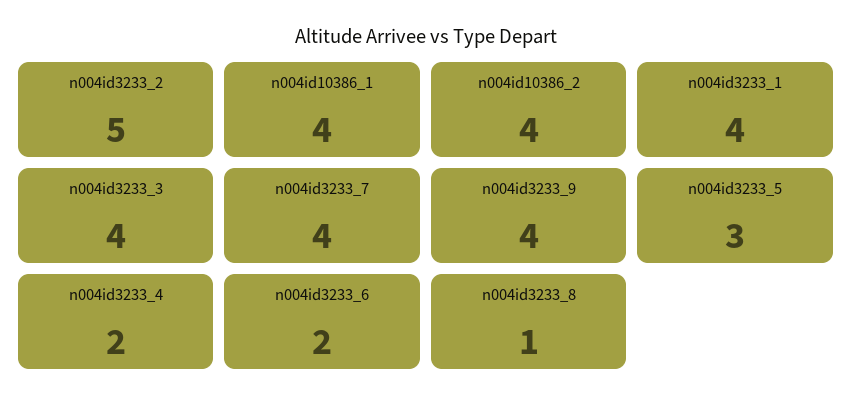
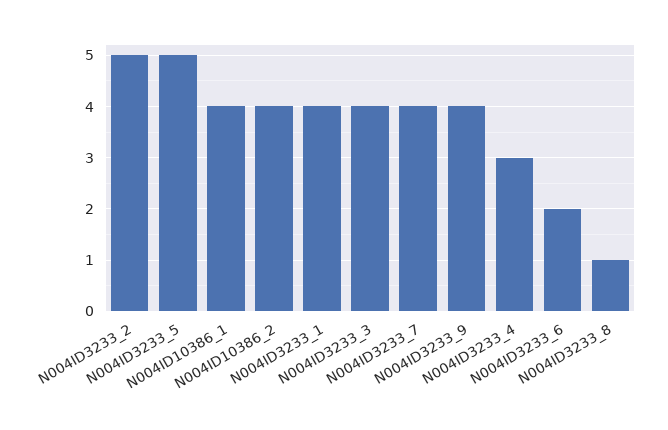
  {
    "n004id3233_2": 5,
    "n004id10386_1": 4,
    "n004id10386_2": 4,
    "n004id3233_1": 4,
    "n004id3233_3": 4,
    "n004id3233_7": 4,
    "n004id3233_9": 4,
-   "n004id3233_5": 3,
+   "n004id3233_5": 5,
-   "n004id3233_4": 2,
+   "n004id3233_4": 3,
    "n004id3233_6": 2,
    "n004id3233_8": 1
  }

